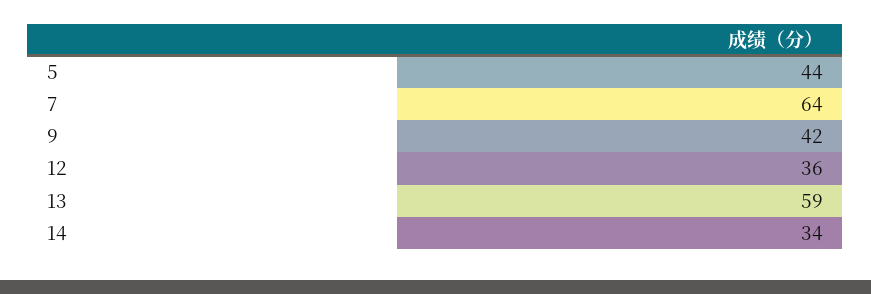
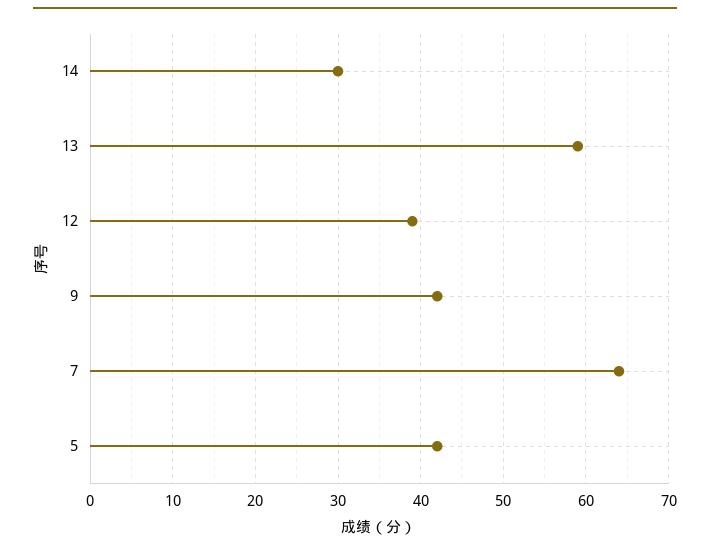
  {
-   "5": 44,
+   "5": 42,
    "7": 64,
    "9": 42,
-   "12": 36,
+   "12": 39,
    "13": 59,
-   "14": 34
+   "14": 30
  }

